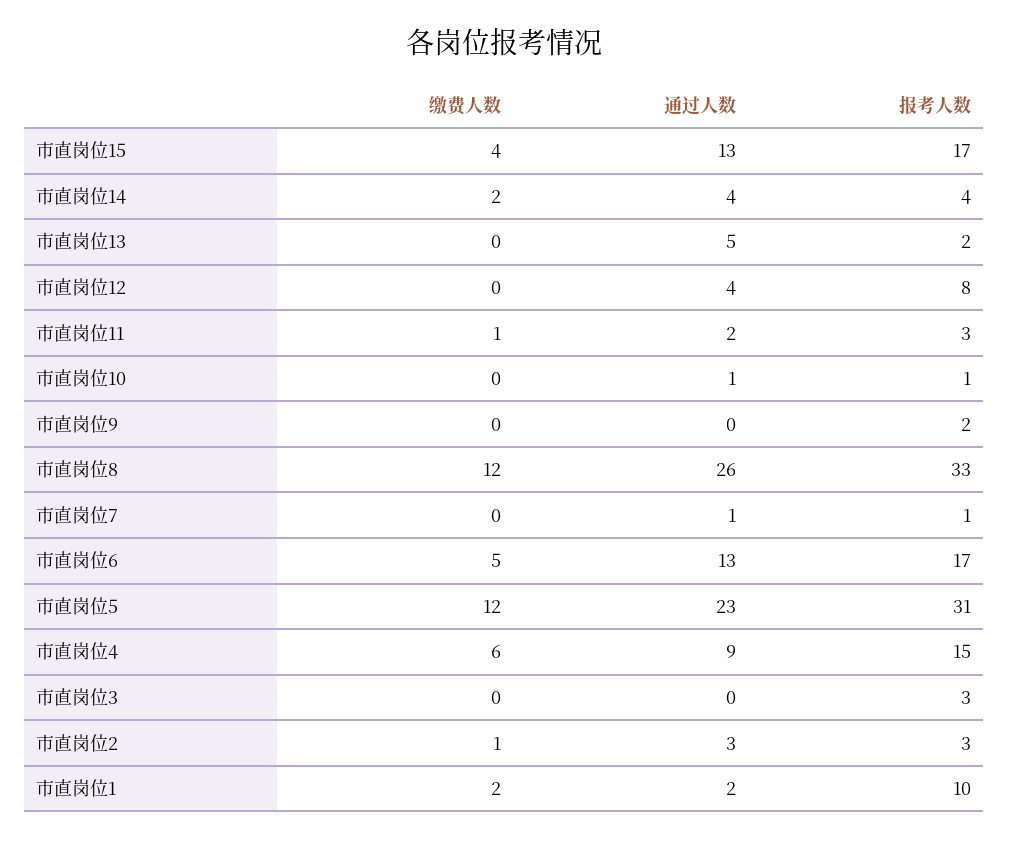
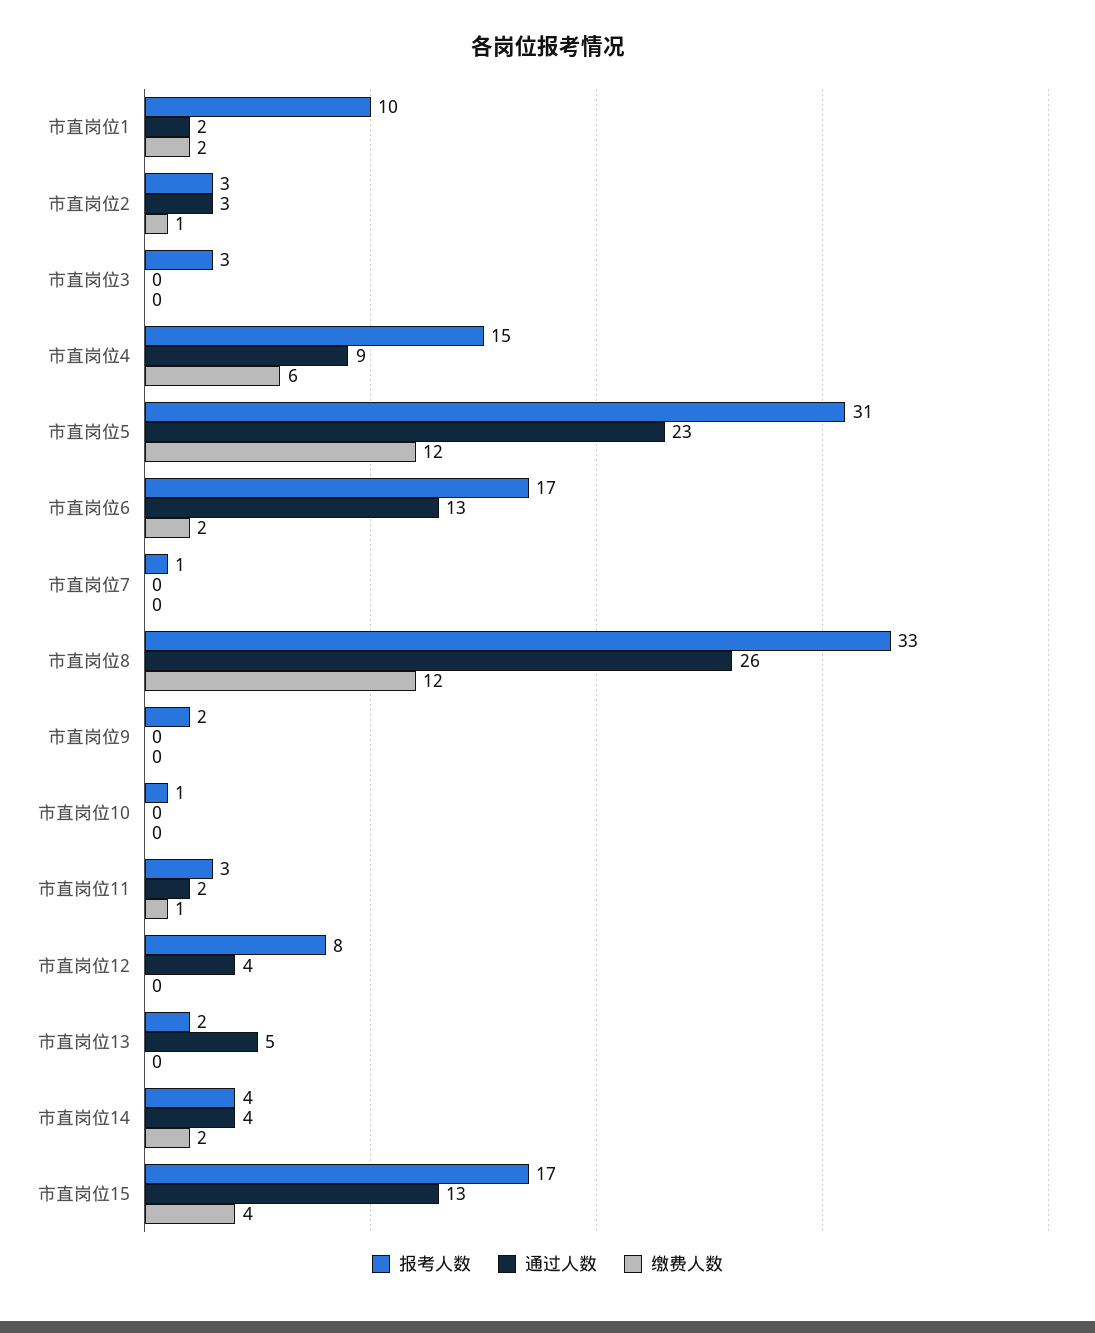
  {
    "缴费人数": {
      "市直岗位15": 4,
      "市直岗位14": 2,
      "市直岗位13": 0,
      "市直岗位12": 0,
      "市直岗位11": 1,
      "市直岗位10": 0,
      "市直岗位9": 0,
      "市直岗位8": 12,
      "市直岗位7": 0,
-     "市直岗位6": 5,
+     "市直岗位6": 2,
      "市直岗位5": 12,
      "市直岗位4": 6,
      "市直岗位3": 0,
      "市直岗位2": 1,
      "市直岗位1": 2
    },
    "通过人数": {
      "市直岗位15": 13,
      "市直岗位14": 4,
      "市直岗位13": 5,
      "市直岗位12": 4,
      "市直岗位11": 2,
-     "市直岗位10": 1,
+     "市直岗位10": 0,
      "市直岗位9": 0,
      "市直岗位8": 26,
-     "市直岗位7": 1,
+     "市直岗位7": 0,
      "市直岗位6": 13,
      "市直岗位5": 23,
      "市直岗位4": 9,
      "市直岗位3": 0,
      "市直岗位2": 3,
      "市直岗位1": 2
    },
    "报考人数": {
      "市直岗位15": 17,
      "市直岗位14": 4,
      "市直岗位13": 2,
      "市直岗位12": 8,
      "市直岗位11": 3,
      "市直岗位10": 1,
      "市直岗位9": 2,
      "市直岗位8": 33,
      "市直岗位7": 1,
      "市直岗位6": 17,
      "市直岗位5": 31,
      "市直岗位4": 15,
      "市直岗位3": 3,
      "市直岗位2": 3,
      "市直岗位1": 10
    }
  }

